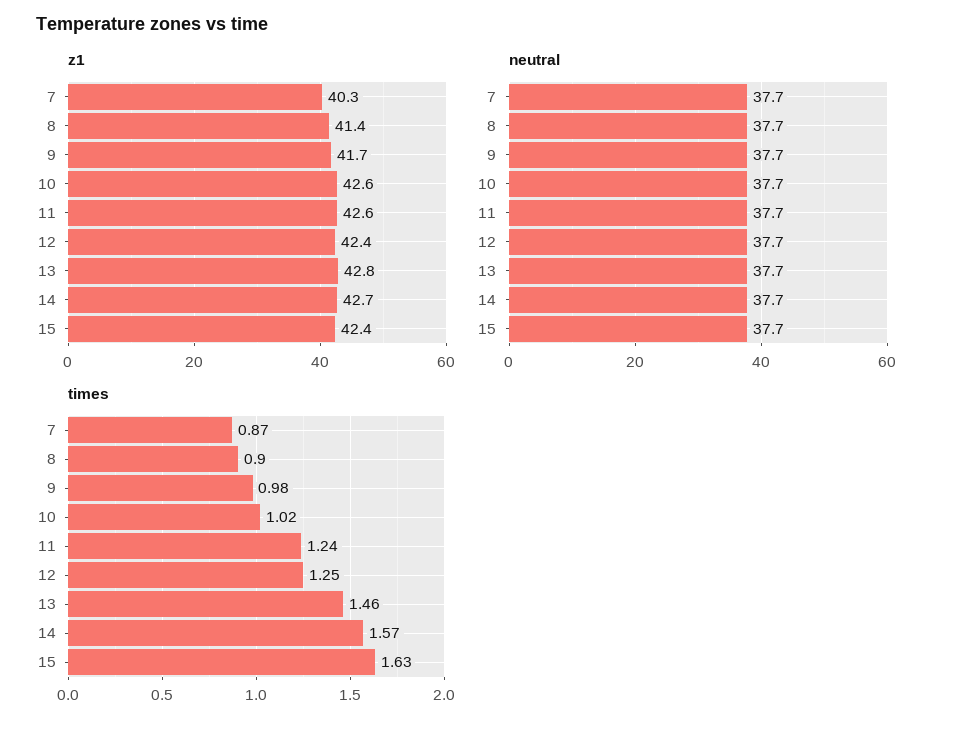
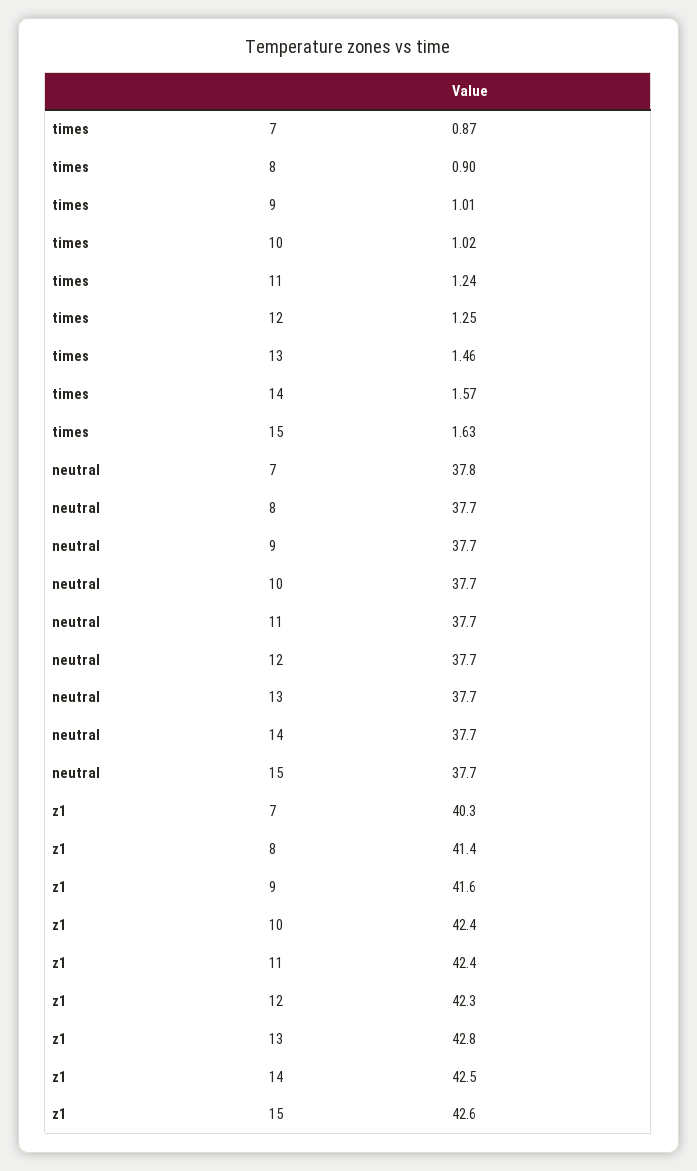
  {
    "z1": {
      "7": 40.3,
      "8": 41.4,
-     "9": 41.7,
+     "9": 41.6,
-     "10": 42.6,
+     "10": 42.4,
-     "11": 42.6,
+     "11": 42.4,
-     "12": 42.4,
+     "12": 42.3,
      "13": 42.8,
-     "14": 42.7,
+     "14": 42.5,
-     "15": 42.4
+     "15": 42.6
    },
    "neutral": {
-     "7": 37.7,
+     "7": 37.8,
      "8": 37.7,
      "9": 37.7,
      "10": 37.7,
      "11": 37.7,
      "12": 37.7,
      "13": 37.7,
      "14": 37.7,
      "15": 37.7
    },
    "times": {
      "7": 0.87,
      "8": 0.9,
-     "9": 0.98,
+     "9": 1.01,
      "10": 1.02,
      "11": 1.24,
      "12": 1.25,
      "13": 1.46,
      "14": 1.57,
      "15": 1.63
    }
  }

